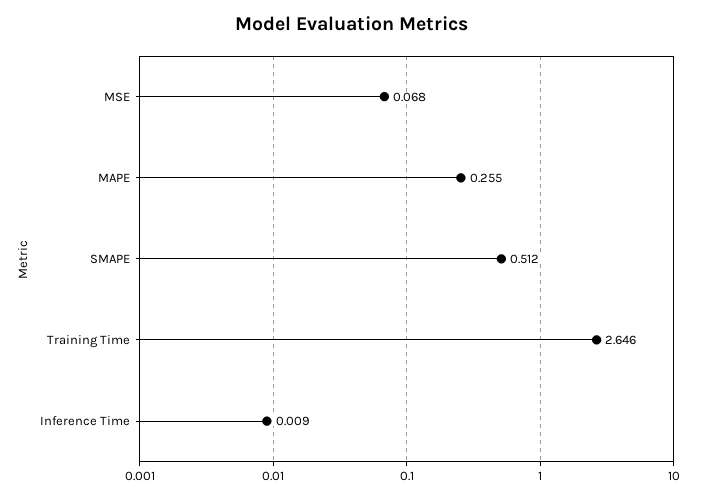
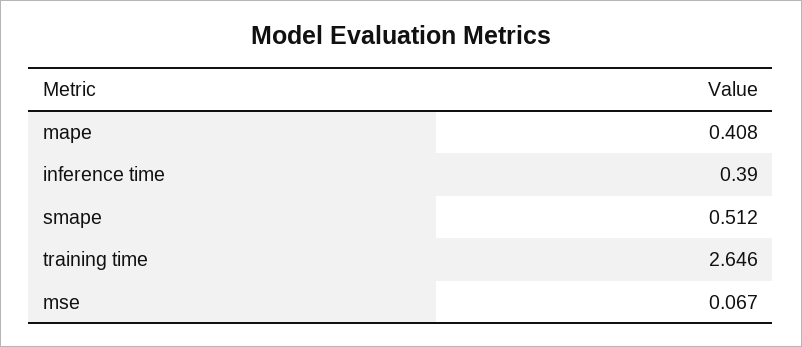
  {
-   "MSE": 0.068,
+   "MSE": 0.067,
-   "MAPE": 0.255,
+   "MAPE": 0.408,
    "SMAPE": 0.512,
    "Training Time": 2.646,
-   "Inference Time": 0.009
+   "Inference Time": 0.39
  }

